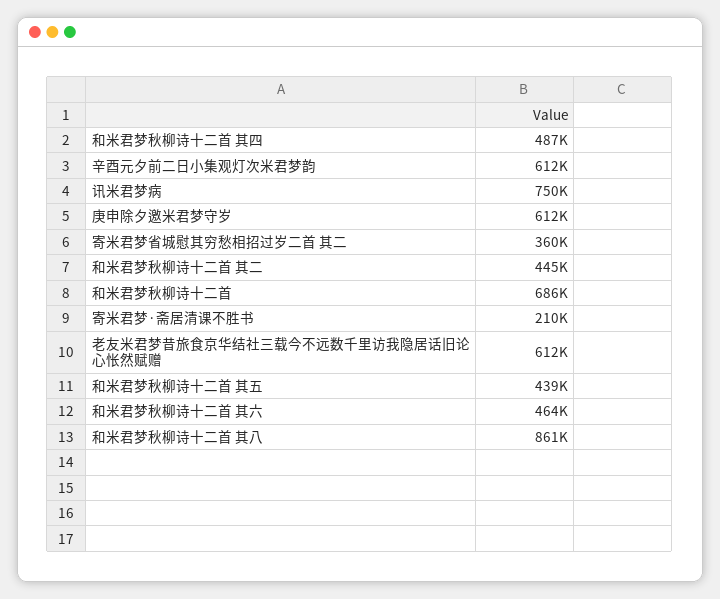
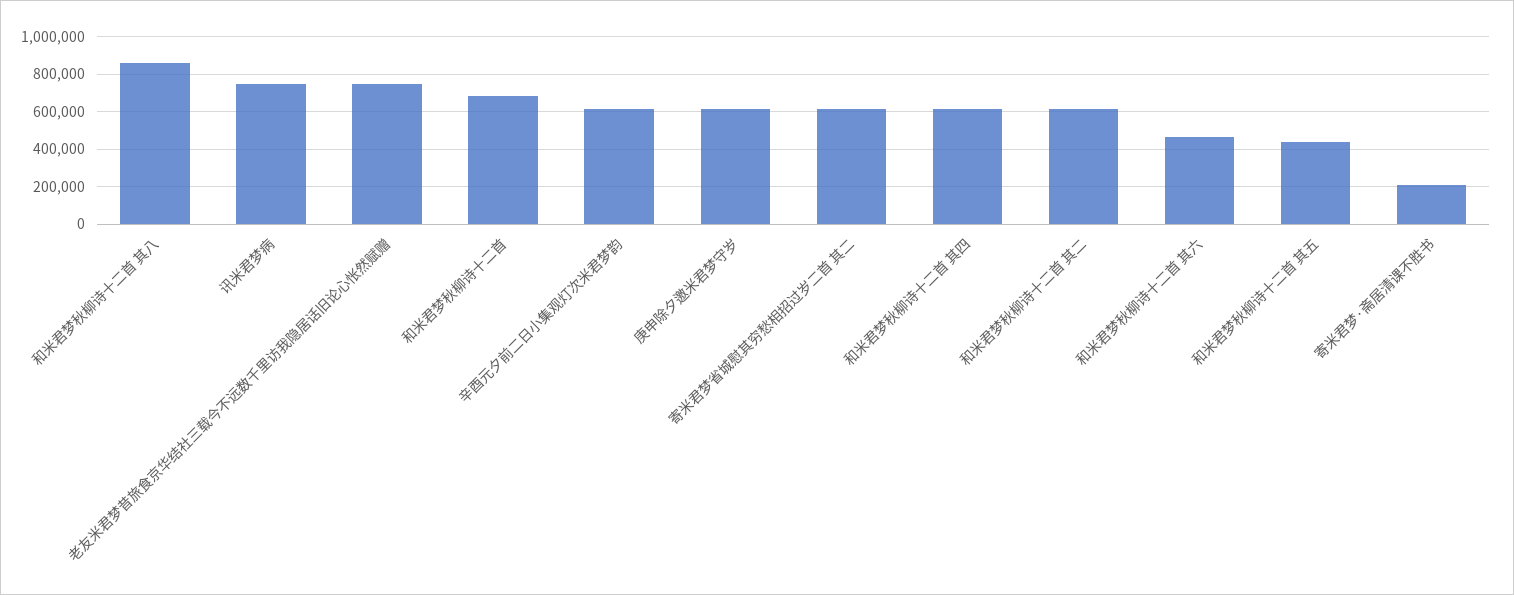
  {
-   "和米君梦秋柳诗十二首 其四": 487000,
+   "和米君梦秋柳诗十二首 其四": 600000,
    "辛酉元夕前二日小集观灯次米君梦韵": 612000,
    "讯米君梦病": 750000,
    "庚申除夕邀米君梦守岁": 612000,
-   "寄米君梦省城慰其穷愁相招过岁二首 其二": 360000,
+   "寄米君梦省城慰其穷愁相招过岁二首 其二": 600000,
-   "和米君梦秋柳诗十二首 其二": 445000,
+   "和米君梦秋柳诗十二首 其二": 600000,
    "和米君梦秋柳诗十二首": 686000,
    "寄米君梦·斋居清课不胜书": 210000,
-   "老友米君梦昔旅食京华结社三载今不远数千里访我隐居话旧论心怅然赋赠": 612000,
+   "老友米君梦昔旅食京华结社三载今不远数千里访我隐居话旧论心怅然赋赠": 750000,
    "和米君梦秋柳诗十二首 其五": 439000,
    "和米君梦秋柳诗十二首 其六": 464000,
    "和米君梦秋柳诗十二首 其八": 861000
  }

